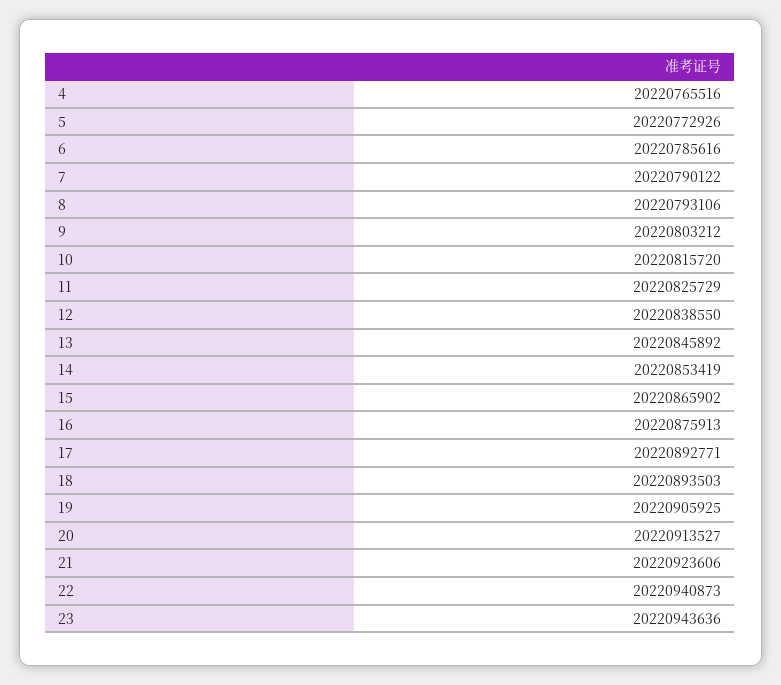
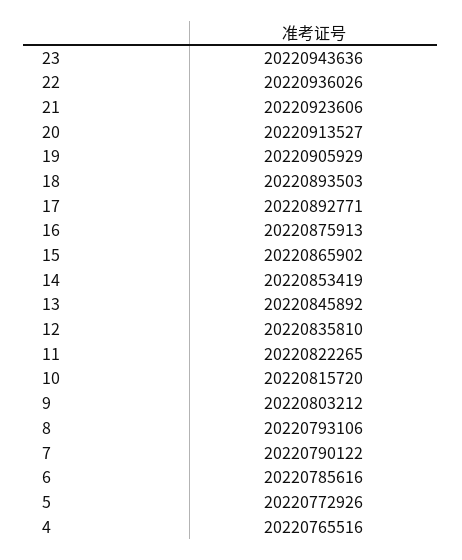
  {
    "4": 20220765516,
    "5": 20220772926,
    "6": 20220785616,
    "7": 20220790122,
    "8": 20220793106,
    "9": 20220803212,
    "10": 20220815720,
-   "11": 20220825729,
+   "11": 20220822265,
-   "12": 20220838550,
+   "12": 20220835810,
    "13": 20220845892,
    "14": 20220853419,
    "15": 20220865902,
    "16": 20220875913,
    "17": 20220892771,
    "18": 20220893503,
-   "19": 20220905925,
+   "19": 20220905929,
    "20": 20220913527,
    "21": 20220923606,
-   "22": 20220940873,
+   "22": 20220936026,
    "23": 20220943636
  }

